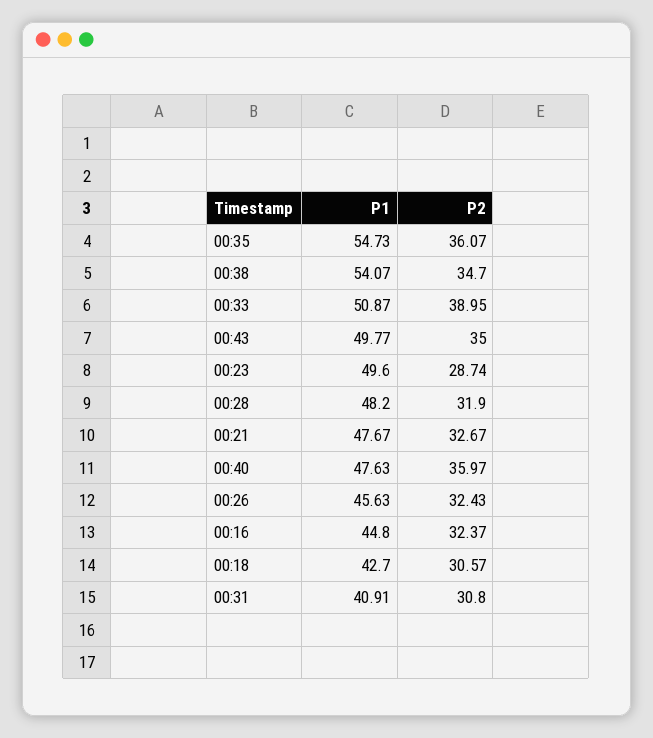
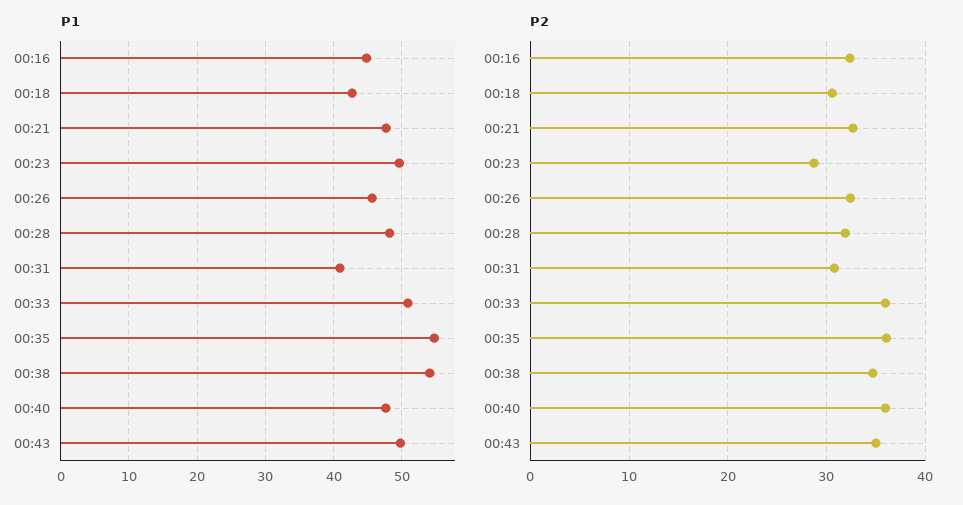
  {
    "P1": {
      "00:35": 54.73,
      "00:38": 54.07,
      "00:33": 50.87,
      "00:43": 49.77,
      "00:23": 49.6,
      "00:28": 48.2,
      "00:21": 47.67,
      "00:40": 47.63,
      "00:26": 45.63,
      "00:16": 44.8,
      "00:18": 42.7,
      "00:31": 40.91
    },
    "P2": {
      "00:35": 36.07,
      "00:38": 34.7,
-     "00:33": 38.95,
+     "00:33": 36,
      "00:43": 35,
      "00:23": 28.74,
      "00:28": 31.9,
      "00:21": 32.67,
      "00:40": 35.97,
      "00:26": 32.43,
      "00:16": 32.37,
      "00:18": 30.57,
      "00:31": 30.8
    }
  }

